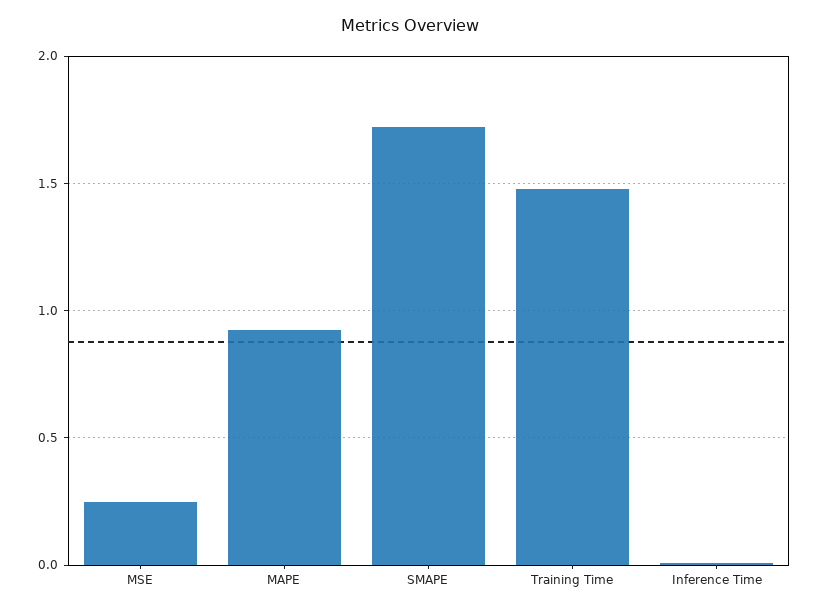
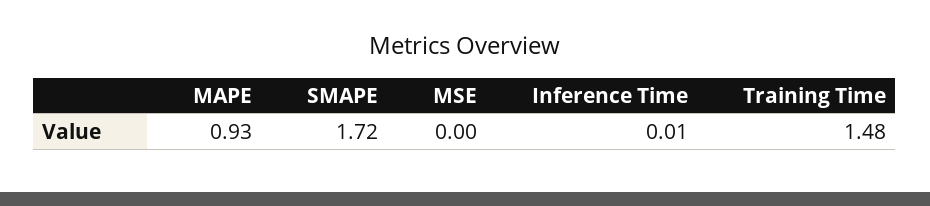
  {
-   "MSE": 0.25,
+   "MSE": 0,
    "MAPE": 0.93,
    "SMAPE": 1.72,
    "Training Time": 1.48,
    "Inference Time": 0.01
  }

